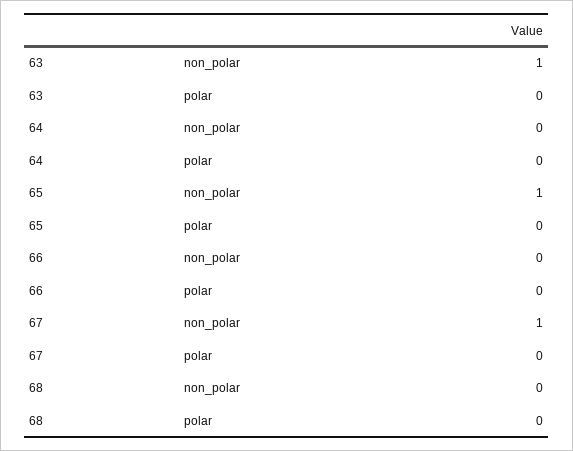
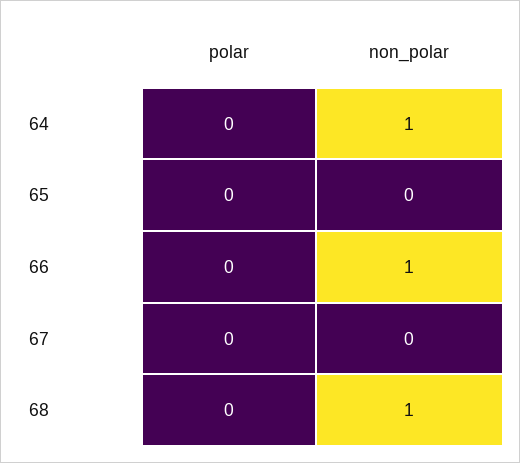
  {
-   "63": {
-     "non_polar": 1,
-     "polar": 0
-   },
    "64": {
-     "non_polar": 0,
+     "non_polar": 1,
      "polar": 0
    },
    "65": {
-     "non_polar": 1,
+     "non_polar": 0,
      "polar": 0
    },
    "66": {
-     "non_polar": 0,
+     "non_polar": 1,
      "polar": 0
    },
    "67": {
-     "non_polar": 1,
+     "non_polar": 0,
      "polar": 0
    },
    "68": {
-     "non_polar": 0,
+     "non_polar": 1,
      "polar": 0
    }
  }

